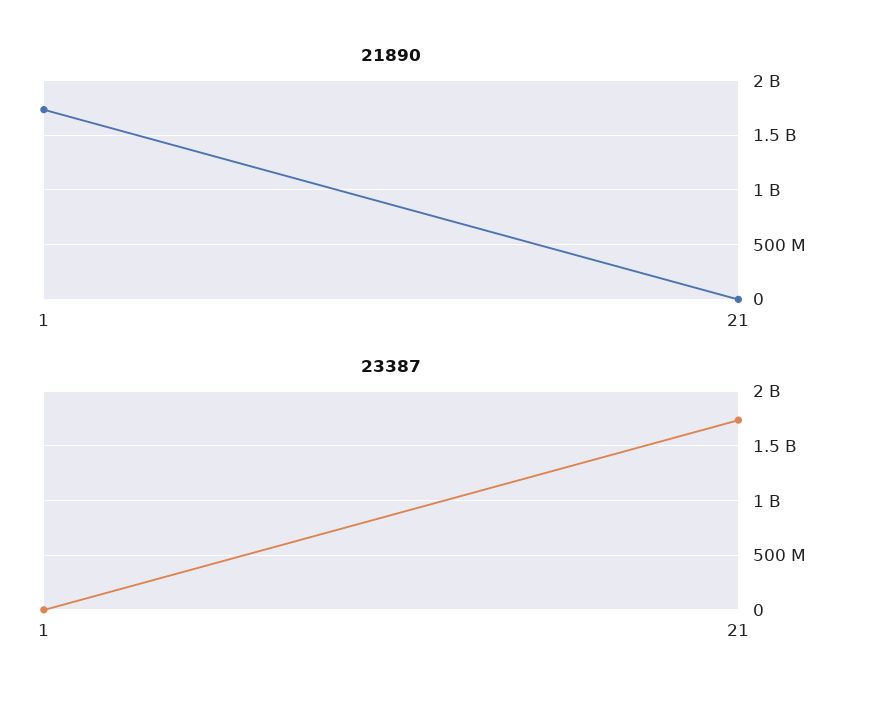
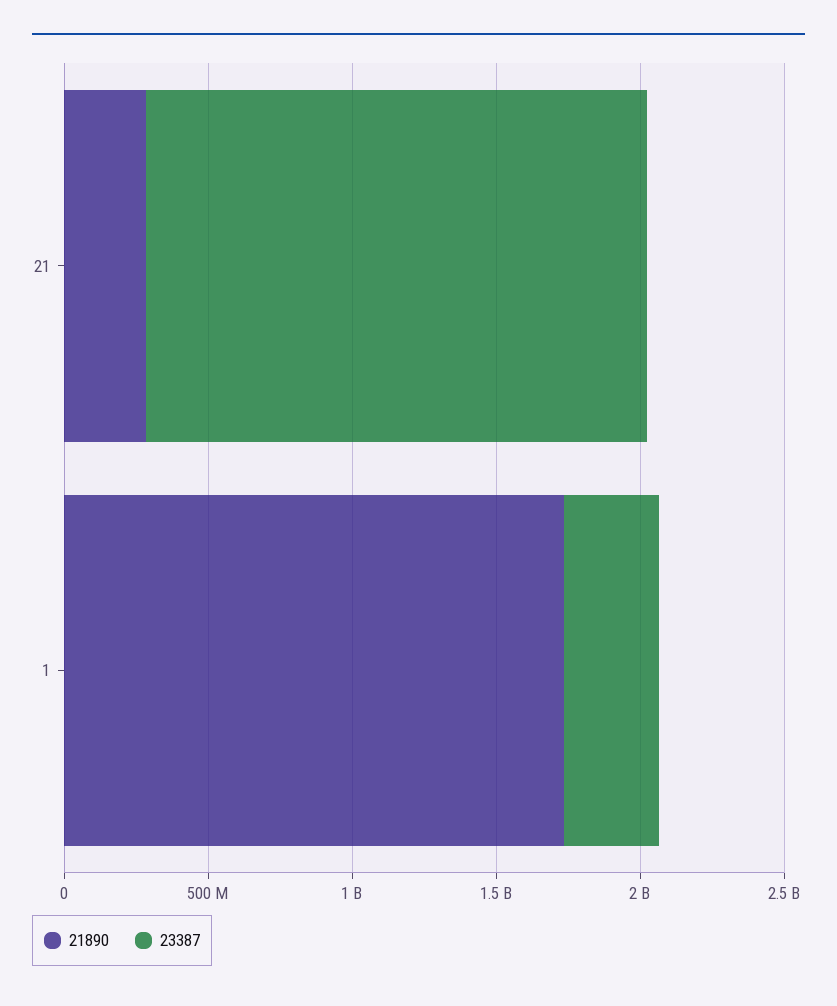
  {
    "21890": {
      "1": 1700000000,
-     "21": 0
+     "21": 300000000
    },
    "23387": {
-     "1": 0,
+     "1": 300000000,
      "21": 1700000000
    }
  }

